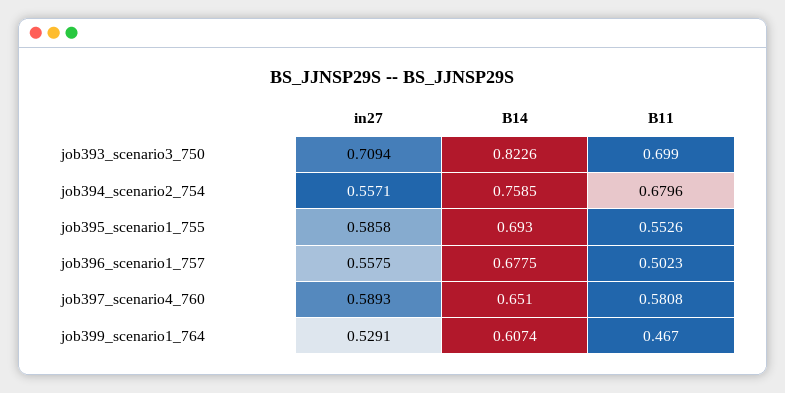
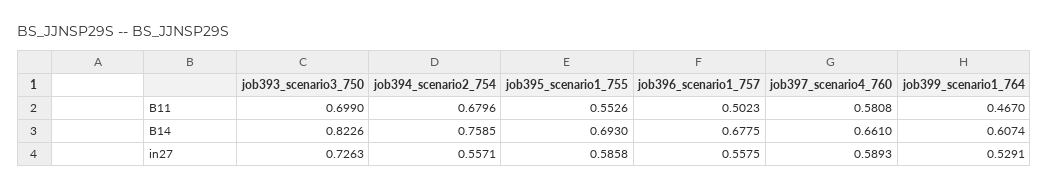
  {
    "in27": {
-     "job393_scenario3_750": 0.7094,
+     "job393_scenario3_750": 0.7263,
      "job394_scenario2_754": 0.5571,
      "job395_scenario1_755": 0.5858,
      "job396_scenario1_757": 0.5575,
      "job397_scenario4_760": 0.5893,
      "job399_scenario1_764": 0.5291
    },
    "B14": {
      "job393_scenario3_750": 0.8226,
      "job394_scenario2_754": 0.7585,
      "job395_scenario1_755": 0.693,
      "job396_scenario1_757": 0.6775,
-     "job397_scenario4_760": 0.651,
+     "job397_scenario4_760": 0.661,
      "job399_scenario1_764": 0.6074
    },
    "B11": {
      "job393_scenario3_750": 0.699,
      "job394_scenario2_754": 0.6796,
      "job395_scenario1_755": 0.5526,
      "job396_scenario1_757": 0.5023,
      "job397_scenario4_760": 0.5808,
      "job399_scenario1_764": 0.467
    }
  }

